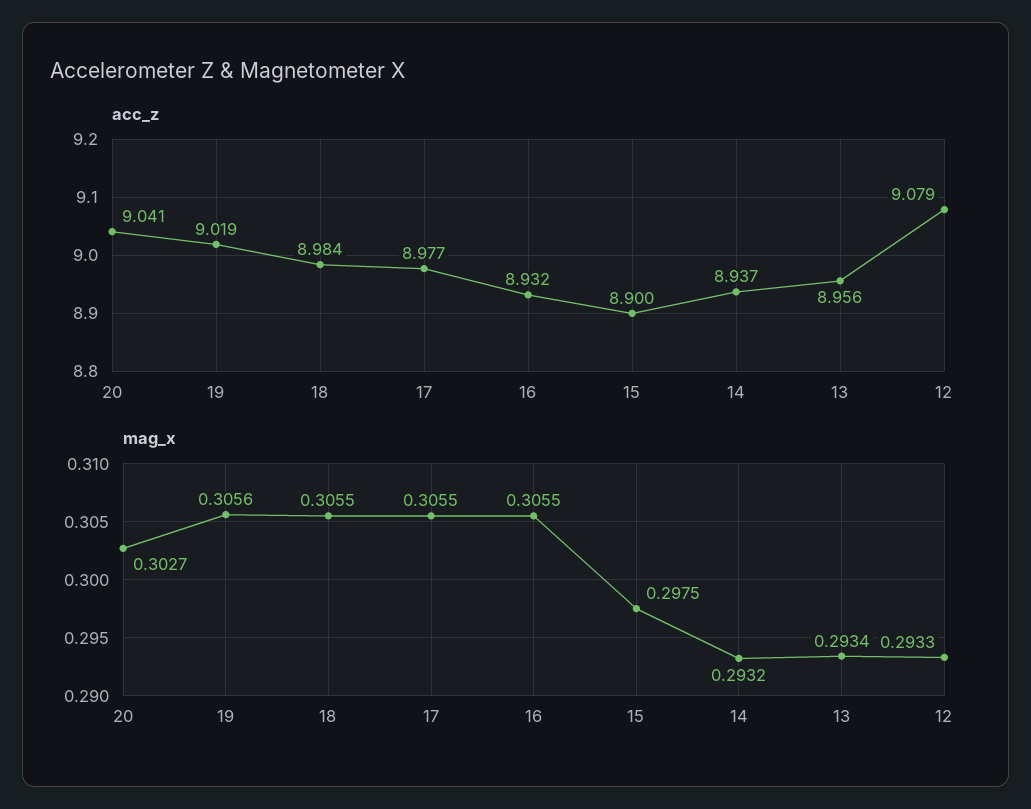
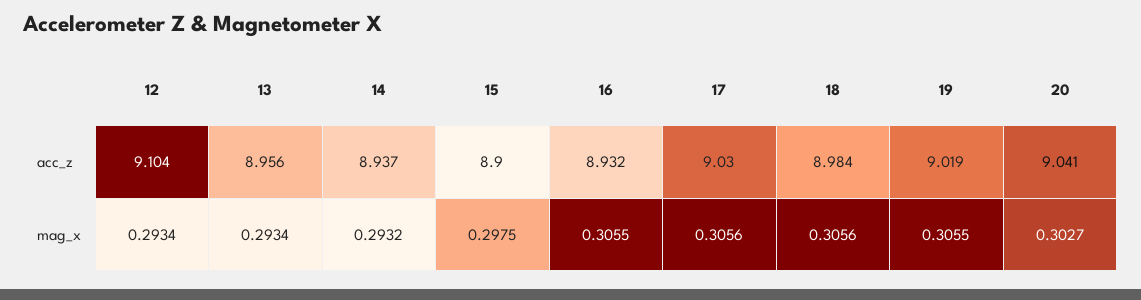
  {
    "acc_z": {
      "20": 9.041,
      "19": 9.019,
      "18": 8.984,
-     "17": 8.977,
+     "17": 9.03,
      "16": 8.932,
      "15": 8.9,
      "14": 8.937,
      "13": 8.956,
-     "12": 9.079
+     "12": 9.104
    },
    "mag_x": {
      "20": 0.3027,
-     "19": 0.3056,
+     "19": 0.3055,
-     "18": 0.3055,
+     "18": 0.3056,
-     "17": 0.3055,
+     "17": 0.3056,
      "16": 0.3055,
      "15": 0.2975,
      "14": 0.2932,
      "13": 0.2934,
-     "12": 0.2933
+     "12": 0.2934
    }
  }

